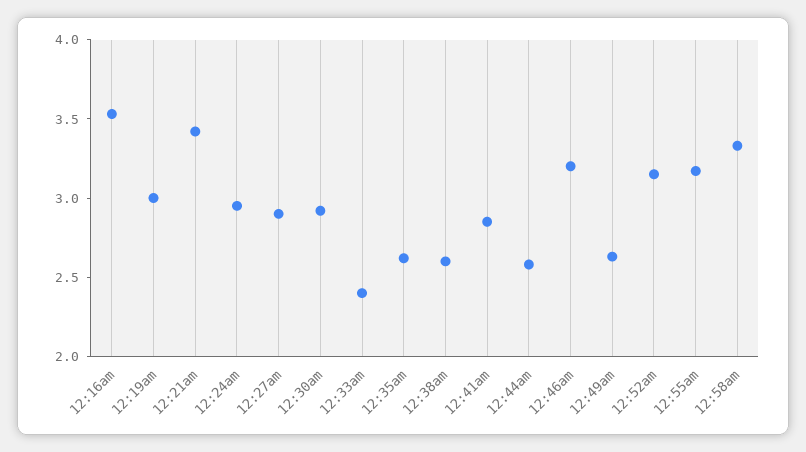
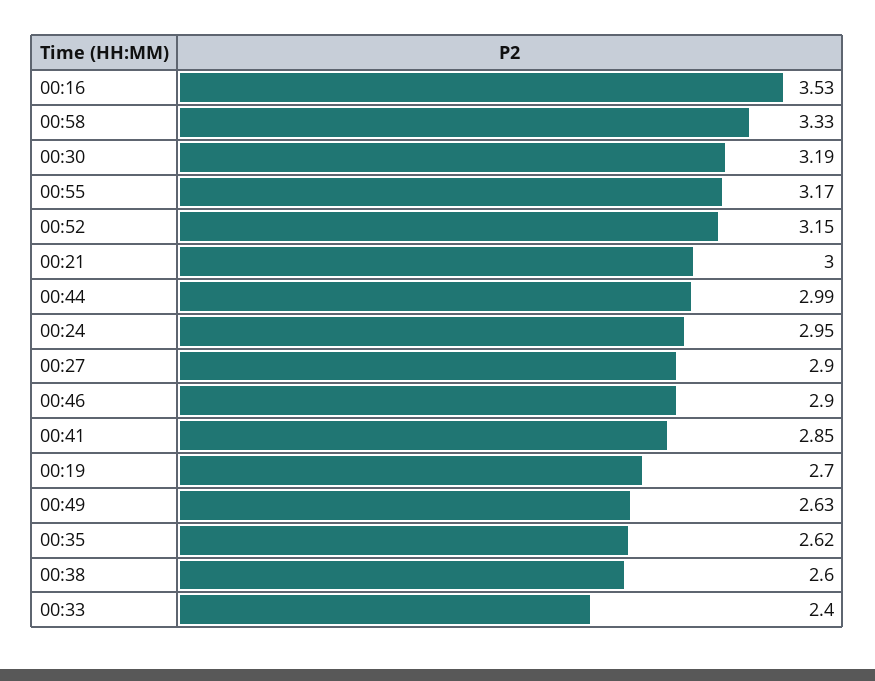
  {
    "12:16am": 3.53,
-   "12:19am": 3,
+   "12:19am": 2.7,
-   "12:21am": 3.4,
+   "12:21am": 3,
    "12:24am": 2.95,
    "12:27am": 2.9,
-   "12:30am": 2.9,
+   "12:30am": 3.19,
    "12:33am": 2.4,
    "12:35am": 2.62,
    "12:38am": 2.6,
    "12:41am": 2.85,
-   "12:44am": 2.6,
+   "12:44am": 2.99,
-   "12:46am": 3.2,
+   "12:46am": 2.9,
    "12:49am": 2.63,
    "12:52am": 3.15,
    "12:55am": 3.17,
    "12:58am": 3.33
  }

